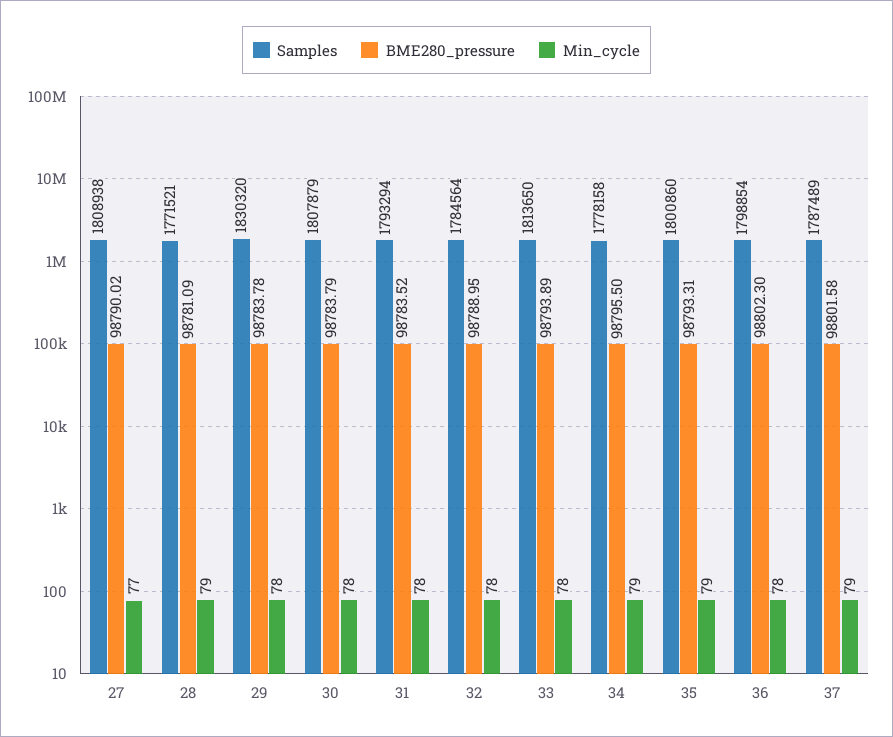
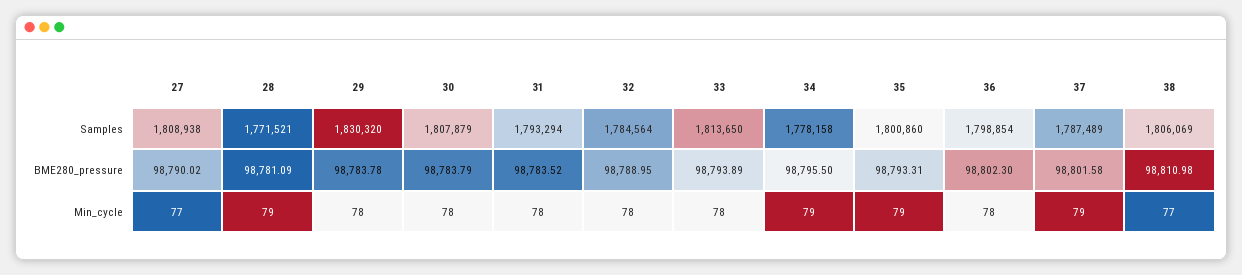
  {
    "Samples": {
      "27": 1808938,
      "28": 1771521,
      "29": 1830320,
      "30": 1807879,
      "31": 1793294,
      "32": 1784564,
      "33": 1813650,
      "34": 1778158,
      "35": 1800860,
      "36": 1798854,
-     "37": 1787489
+     "37": 1787489,
+     "38": 1806069
    },
    "BME280_pressure": {
      "27": 98790.02,
      "28": 98781.09,
      "29": 98783.78,
      "30": 98783.79,
      "31": 98783.52,
      "32": 98788.95,
      "33": 98793.89,
      "34": 98795.5,
      "35": 98793.31,
      "36": 98802.3,
-     "37": 98801.58
+     "37": 98801.58,
+     "38": 98810.98
    },
    "Min_cycle": {
      "27": 77,
      "28": 79,
      "29": 78,
      "30": 78,
      "31": 78,
      "32": 78,
      "33": 78,
      "34": 79,
      "35": 79,
      "36": 78,
-     "37": 79
+     "37": 79,
+     "38": 77
    }
  }

